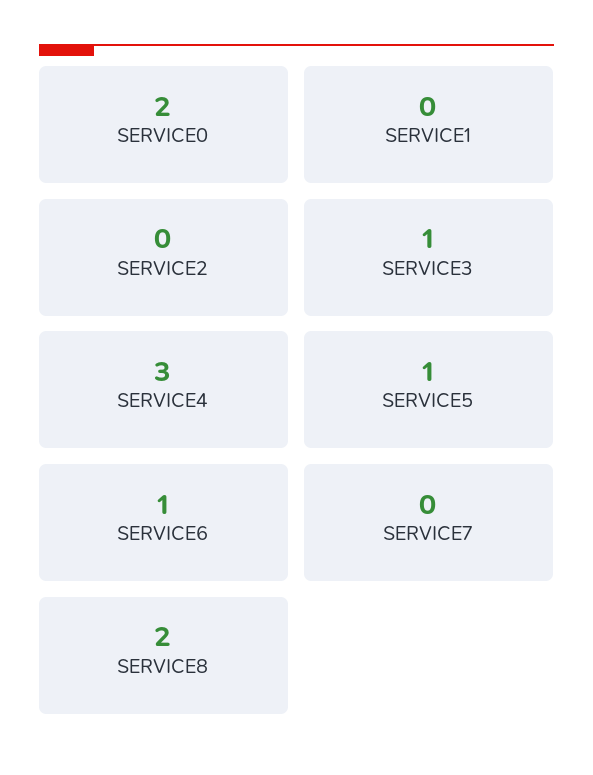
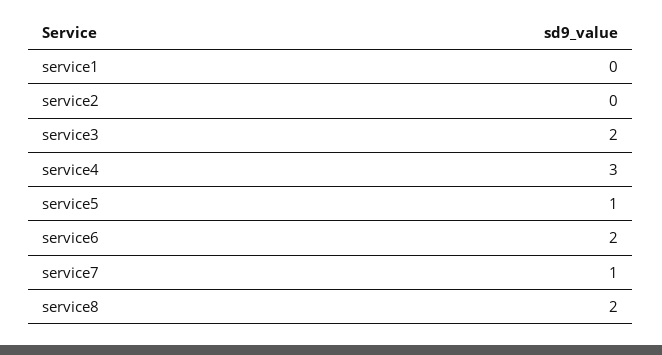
  {
-   "SERVICE0": 2,
    "SERVICE1": 0,
    "SERVICE2": 0,
-   "SERVICE3": 1,
+   "SERVICE3": 2,
    "SERVICE4": 3,
    "SERVICE5": 1,
-   "SERVICE6": 1,
+   "SERVICE6": 2,
-   "SERVICE7": 0,
+   "SERVICE7": 1,
    "SERVICE8": 2
  }

